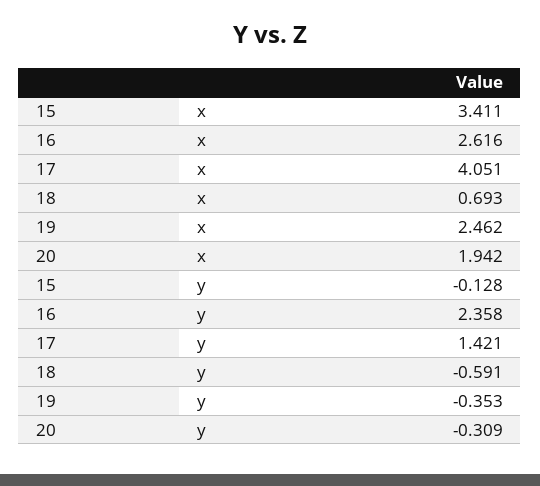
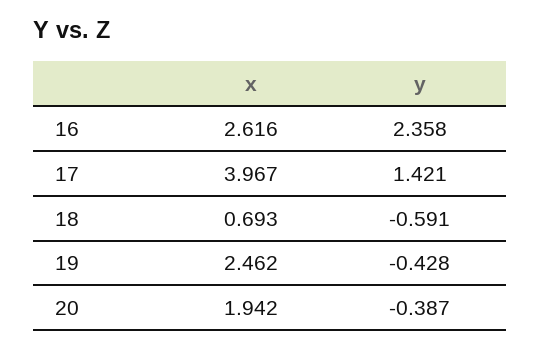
  {
-   "15": {
-     "x": 3.411,
-     "y": -0.128
-   },
    "16": {
      "x": 2.616,
      "y": 2.358
    },
    "17": {
-     "x": 4.051,
+     "x": 3.967,
      "y": 1.421
    },
    "18": {
      "x": 0.693,
      "y": -0.591
    },
    "19": {
      "x": 2.462,
-     "y": -0.353
+     "y": -0.428
    },
    "20": {
      "x": 1.942,
-     "y": -0.309
+     "y": -0.387
    }
  }

